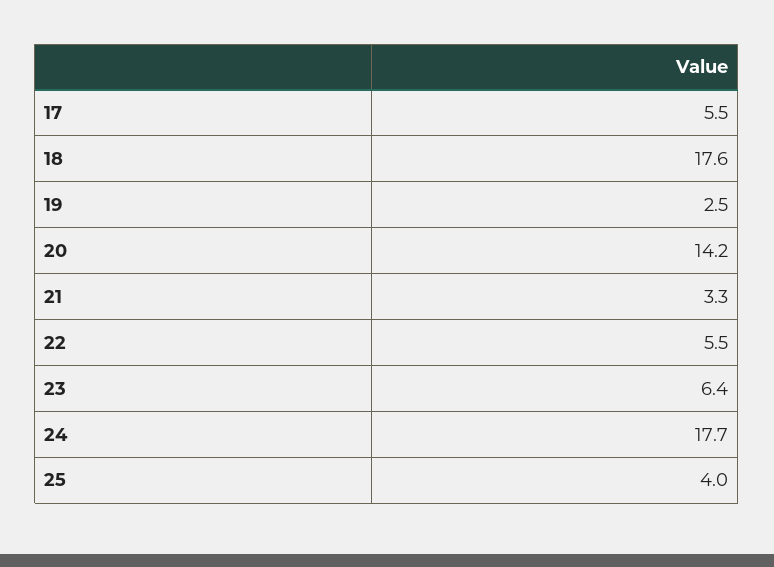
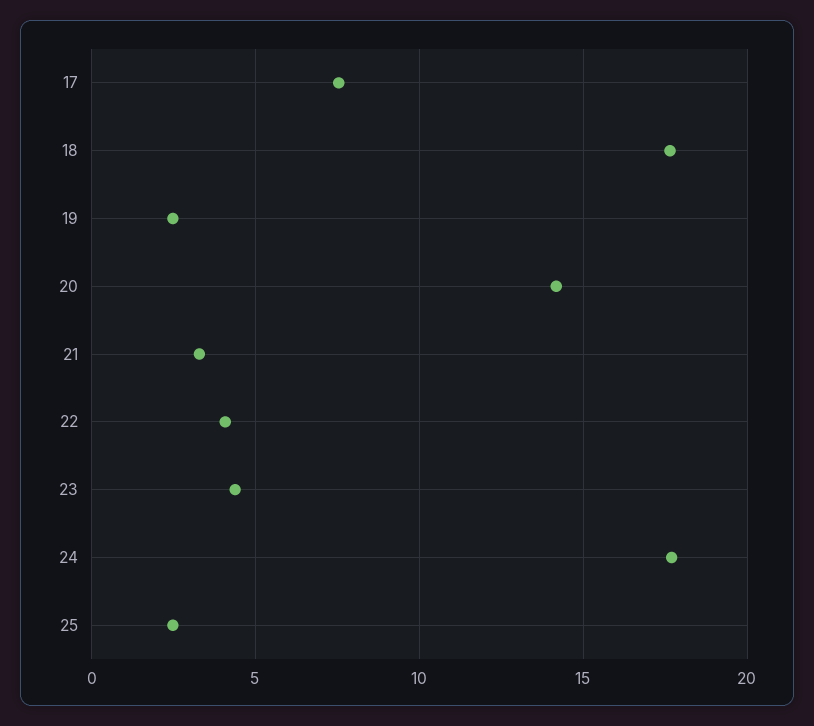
  {
-   "17": 5.5,
+   "17": 7.5,
    "18": 17.6,
    "19": 2.5,
    "20": 14.2,
    "21": 3.3,
-   "22": 5.5,
+   "22": 4,
-   "23": 6.4,
+   "23": 4.5,
    "24": 17.7,
-   "25": 4
+   "25": 2.5
  }

